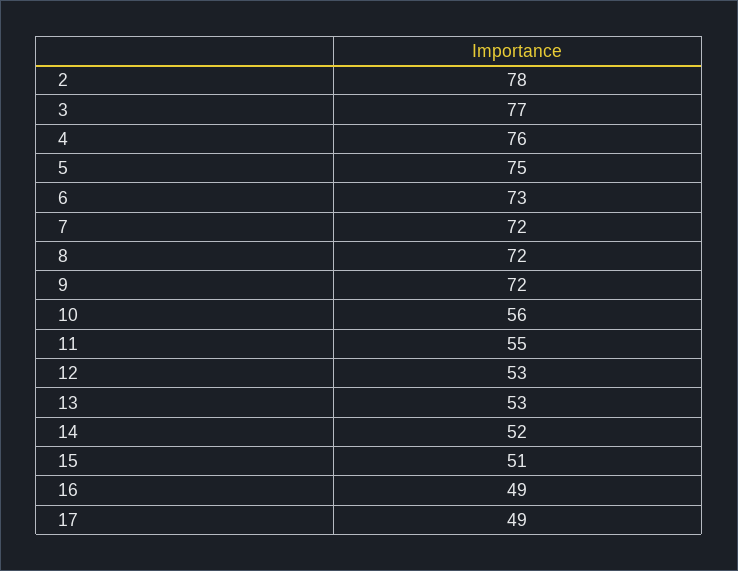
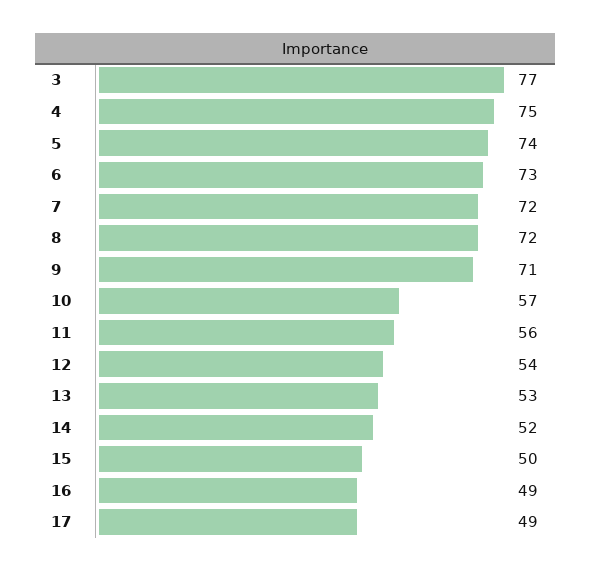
  {
-   "2": 78,
    "3": 77,
-   "4": 76,
+   "4": 75,
-   "5": 75,
+   "5": 74,
    "6": 73,
    "7": 72,
    "8": 72,
-   "9": 72,
+   "9": 71,
-   "10": 56,
+   "10": 57,
-   "11": 55,
+   "11": 56,
-   "12": 53,
+   "12": 54,
    "13": 53,
    "14": 52,
-   "15": 51,
+   "15": 50,
    "16": 49,
    "17": 49
  }

